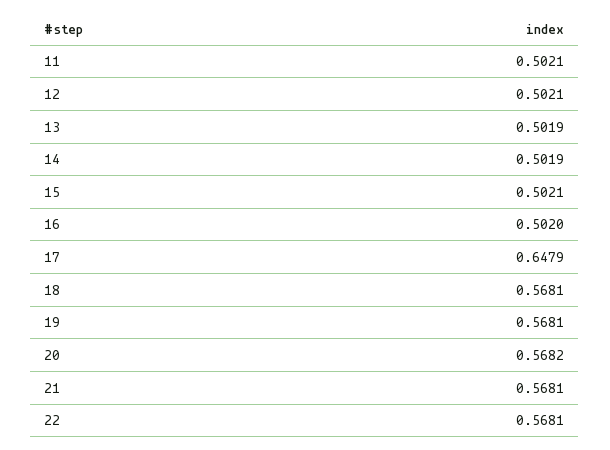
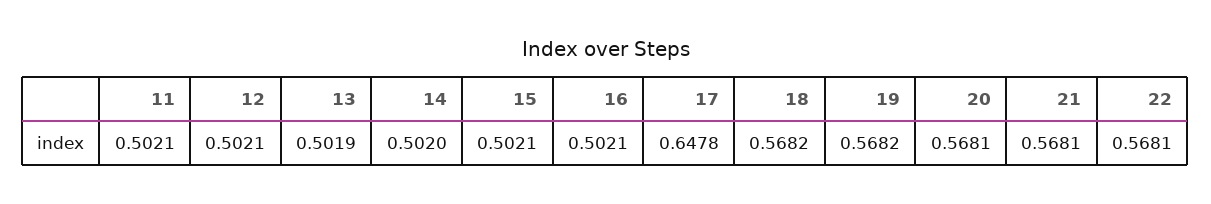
  {
    "11": 0.5021,
    "12": 0.5021,
    "13": 0.5019,
-   "14": 0.5019,
+   "14": 0.502,
    "15": 0.5021,
-   "16": 0.502,
+   "16": 0.5021,
-   "17": 0.6479,
+   "17": 0.6478,
-   "18": 0.5681,
+   "18": 0.5682,
-   "19": 0.5681,
+   "19": 0.5682,
-   "20": 0.5682,
+   "20": 0.5681,
    "21": 0.5681,
    "22": 0.5681
  }

